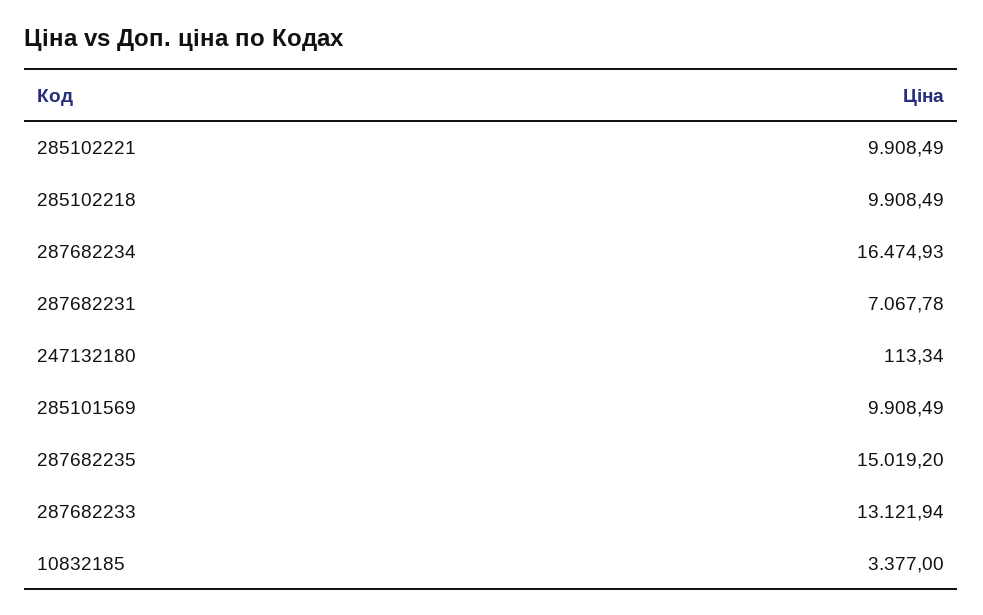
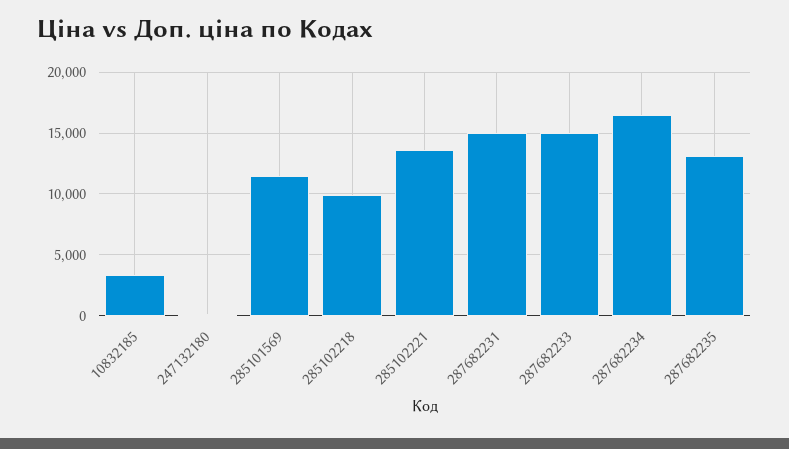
  {
-   "285102221": 9908.49,
+   "285102221": 13500,
    "285102218": 9908.49,
    "287682234": 16474.93,
-   "287682231": 7067.78,
+   "287682231": 15000,
    "247132180": 113.34,
-   "285101569": 9908.49,
+   "285101569": 11500,
-   "287682235": 15019.2,
+   "287682235": 13000,
-   "287682233": 13121.94,
+   "287682233": 15000,
    "10832185": 3377
  }

